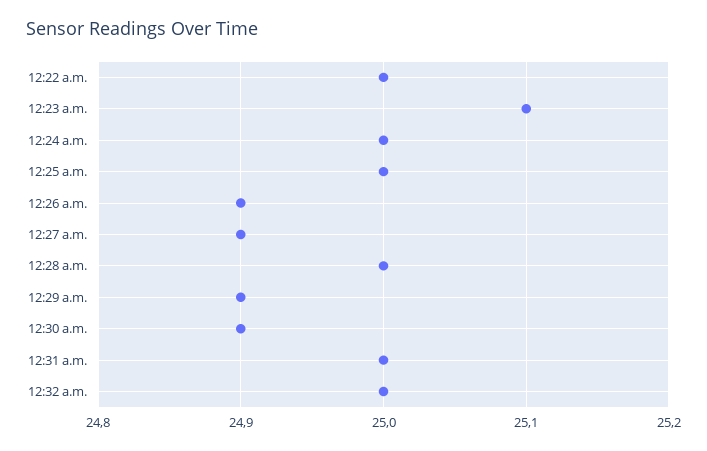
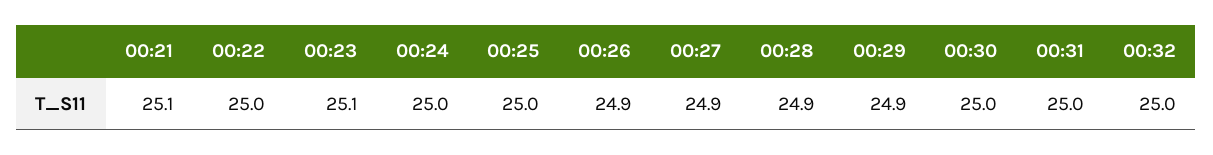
  {
    "12:22 a.m.": 25,
    "12:23 a.m.": 25.1,
    "12:24 a.m.": 25,
    "12:25 a.m.": 25,
    "12:26 a.m.": 24.9,
    "12:27 a.m.": 24.9,
-   "12:28 a.m.": 25,
+   "12:28 a.m.": 24.9,
    "12:29 a.m.": 24.9,
-   "12:30 a.m.": 24.9,
+   "12:30 a.m.": 25,
    "12:31 a.m.": 25,
-   "12:32 a.m.": 25
+   "12:32 a.m.": 25,
+   "00:21": 25.1
  }

